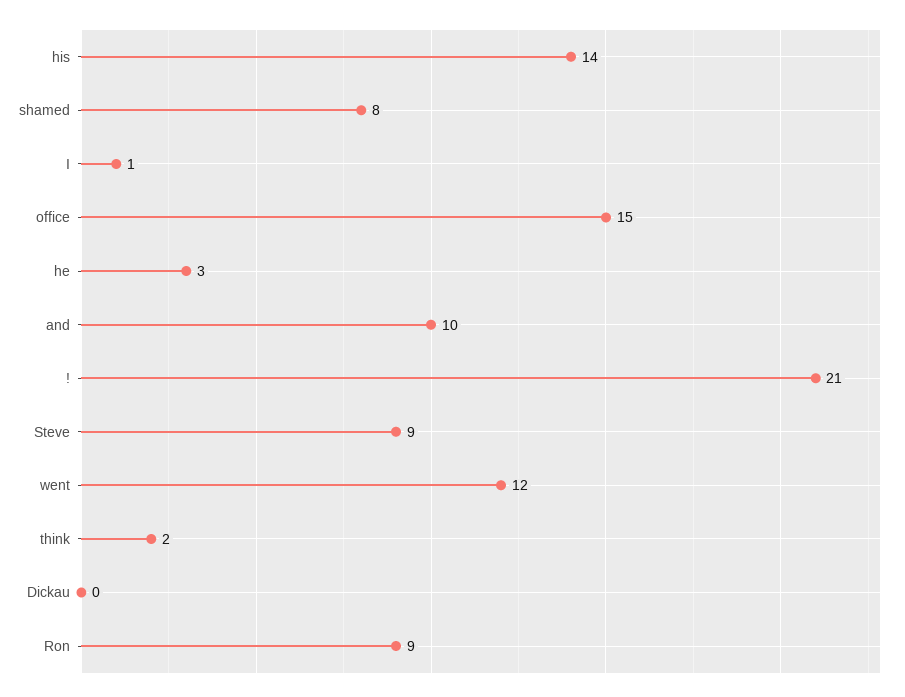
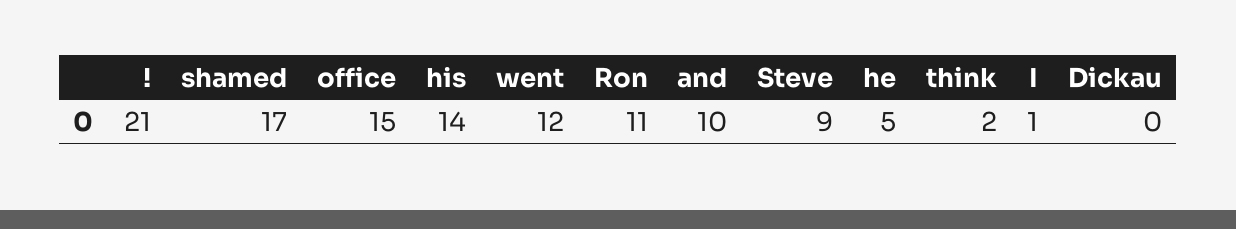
  {
    "his": 14,
-   "shamed": 8,
+   "shamed": 17,
    "I": 1,
    "office": 15,
-   "he": 3,
+   "he": 5,
    "and": 10,
    "!": 21,
    "Steve": 9,
    "went": 12,
    "think": 2,
    "Dickau": 0,
-   "Ron": 9
+   "Ron": 11
  }

